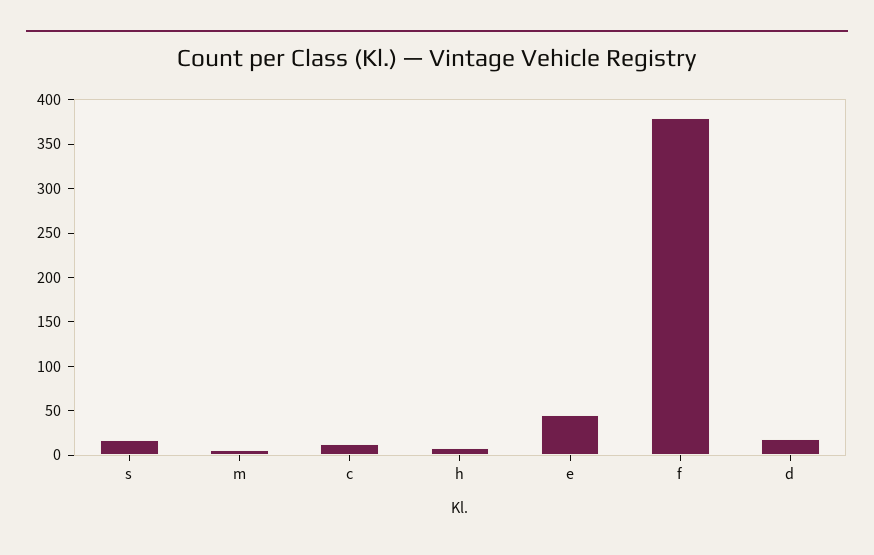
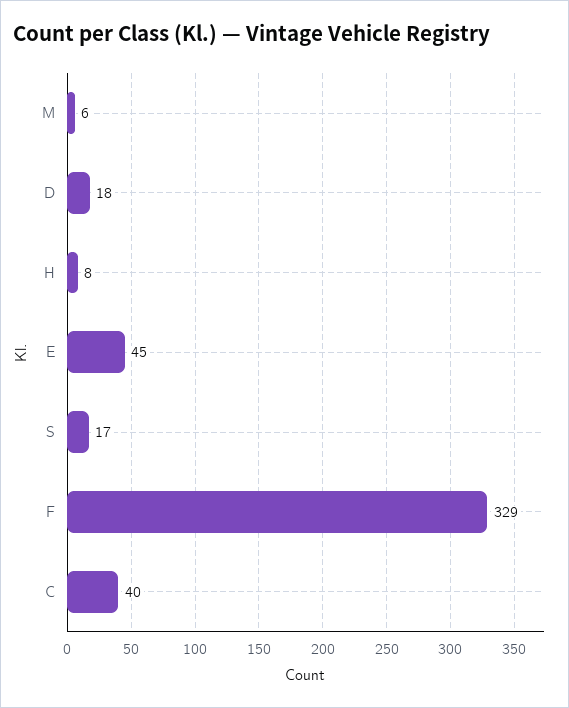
  {
    "s": 17,
    "m": 6,
-   "c": 10,
+   "c": 40,
    "h": 8,
    "e": 45,
-   "f": 380,
+   "f": 329,
    "d": 18
  }

